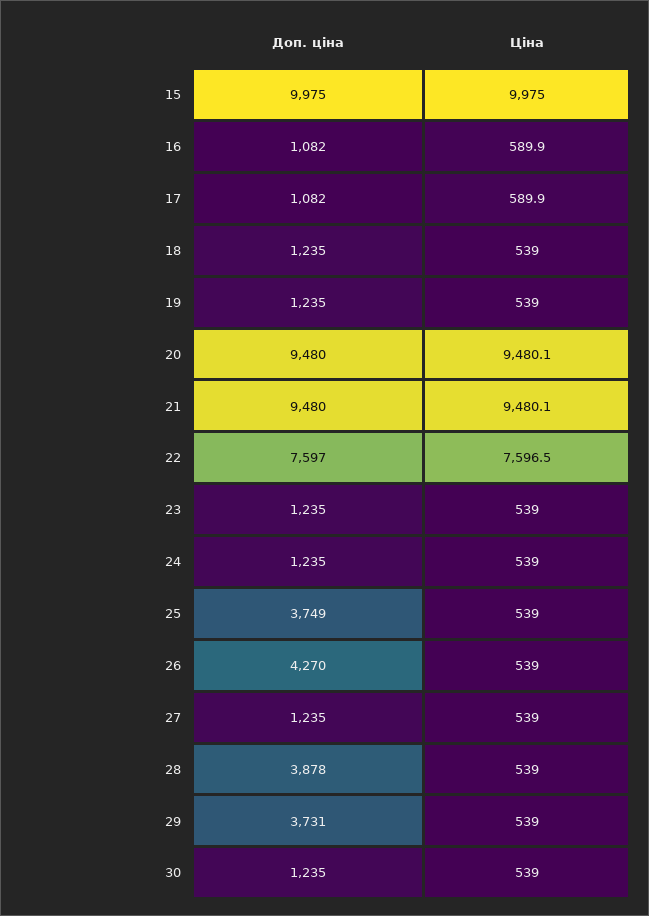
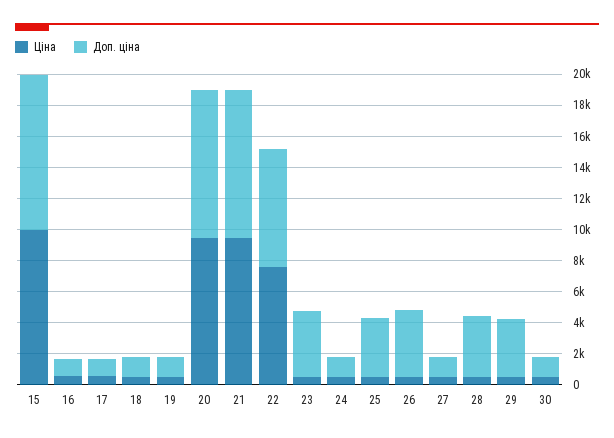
  {
    "Доп. ціна": {
      "15": 9975,
      "16": 1082,
      "17": 1082,
      "18": 1235,
      "19": 1235,
      "20": 9480,
      "21": 9480,
      "22": 7597,
-     "23": 1235,
+     "23": 4000,
      "24": 1235,
      "25": 3749,
      "26": 4270,
      "27": 1235,
      "28": 3878,
      "29": 3731,
      "30": 1235
    },
    "Ціна": {
      "15": 9975,
      "16": 589.9,
      "17": 589.9,
      "18": 539,
      "19": 539,
      "20": 9480.1,
      "21": 9480.1,
      "22": 7596.5,
      "23": 539,
      "24": 539,
      "25": 539,
      "26": 539,
      "27": 539,
      "28": 539,
      "29": 539,
      "30": 539
    }
  }

